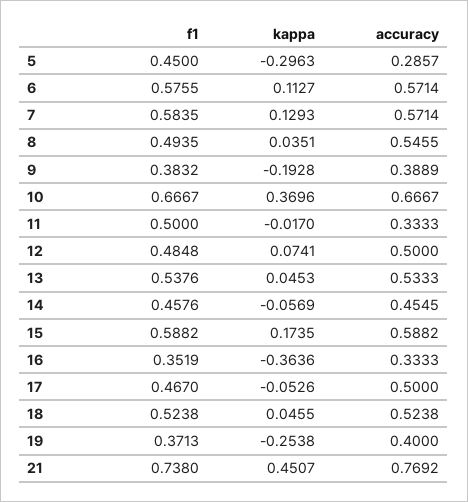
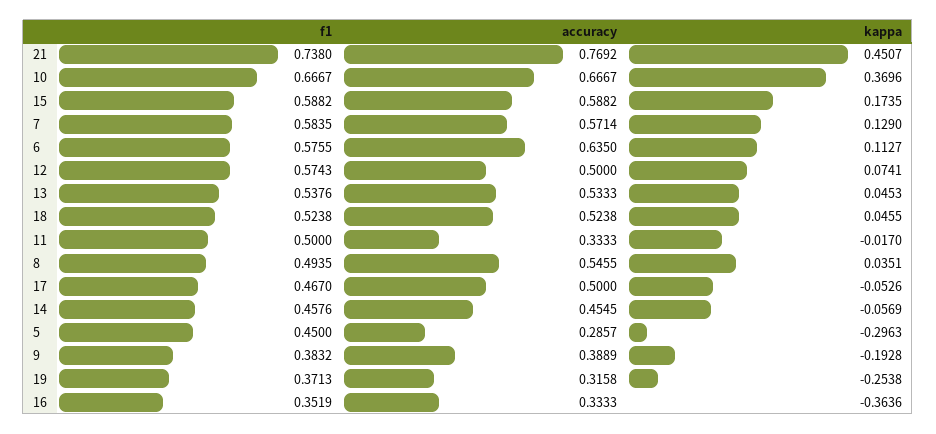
  {
    "f1": {
      "5": 0.45,
      "6": 0.5755,
      "7": 0.5835,
      "8": 0.4935,
      "9": 0.3832,
      "10": 0.6667,
      "11": 0.5,
-     "12": 0.4848,
+     "12": 0.5743,
      "13": 0.5376,
      "14": 0.4576,
      "15": 0.5882,
      "16": 0.3519,
      "17": 0.467,
      "18": 0.5238,
      "19": 0.3713,
      "21": 0.738
    },
    "kappa": {
      "5": -0.2963,
      "6": 0.1127,
-     "7": 0.1293,
+     "7": 0.129,
      "8": 0.0351,
      "9": -0.1928,
      "10": 0.3696,
      "11": -0.017,
      "12": 0.0741,
      "13": 0.0453,
      "14": -0.0569,
      "15": 0.1735,
      "16": -0.3636,
      "17": -0.0526,
      "18": 0.0455,
      "19": -0.2538,
      "21": 0.4507
    },
    "accuracy": {
      "5": 0.2857,
-     "6": 0.5714,
+     "6": 0.635,
      "7": 0.5714,
      "8": 0.5455,
      "9": 0.3889,
      "10": 0.6667,
      "11": 0.3333,
      "12": 0.5,
      "13": 0.5333,
      "14": 0.4545,
      "15": 0.5882,
      "16": 0.3333,
      "17": 0.5,
      "18": 0.5238,
-     "19": 0.4,
+     "19": 0.3158,
      "21": 0.7692
    }
  }

